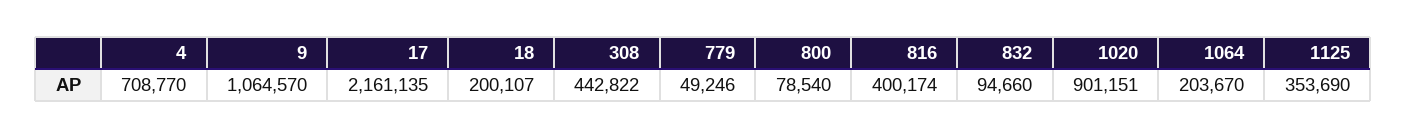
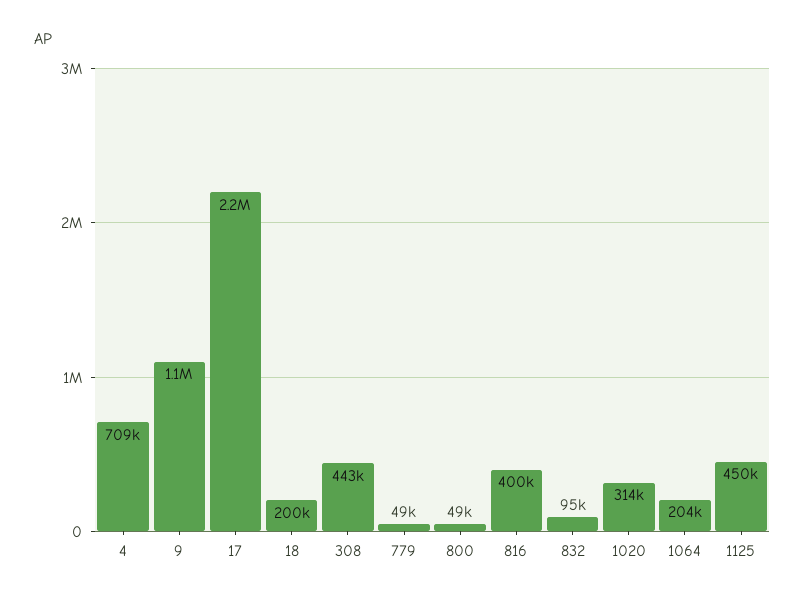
  {
    "4": 708770,
    "9": 1064570,
    "17": 2161135,
    "18": 200107,
    "308": 442822,
    "779": 49246,
-   "800": 78540,
+   "800": 49000,
    "816": 400174,
    "832": 94660,
-   "1020": 901151,
+   "1020": 314000,
    "1064": 203670,
-   "1125": 353690
+   "1125": 450000
  }

